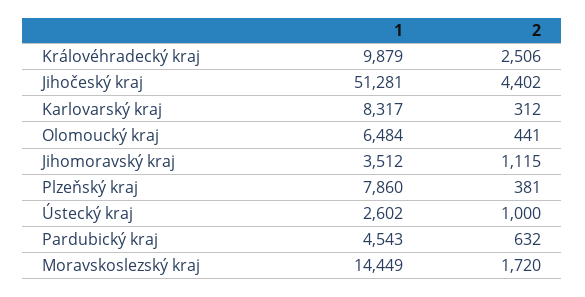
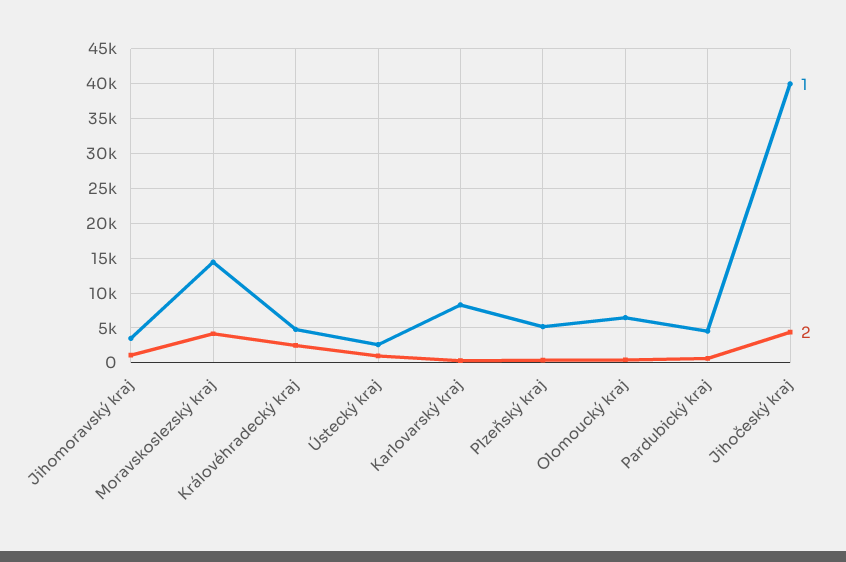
  {
    "1": {
-     "Královéhradecký kraj": 9879,
+     "Královéhradecký kraj": 5000,
-     "Jihočeský kraj": 51281,
+     "Jihočeský kraj": 40000,
      "Karlovarský kraj": 8317,
      "Olomoucký kraj": 6484,
      "Jihomoravský kraj": 3512,
-     "Plzeňský kraj": 7860,
+     "Plzeňský kraj": 5000,
      "Ústecký kraj": 2602,
      "Pardubický kraj": 4543,
      "Moravskoslezský kraj": 14449
    },
    "2": {
      "Královéhradecký kraj": 2506,
      "Jihočeský kraj": 4402,
      "Karlovarský kraj": 312,
      "Olomoucký kraj": 441,
      "Jihomoravský kraj": 1115,
      "Plzeňský kraj": 381,
      "Ústecký kraj": 1000,
      "Pardubický kraj": 632,
-     "Moravskoslezský kraj": 1720
+     "Moravskoslezský kraj": 4000
    }
  }

